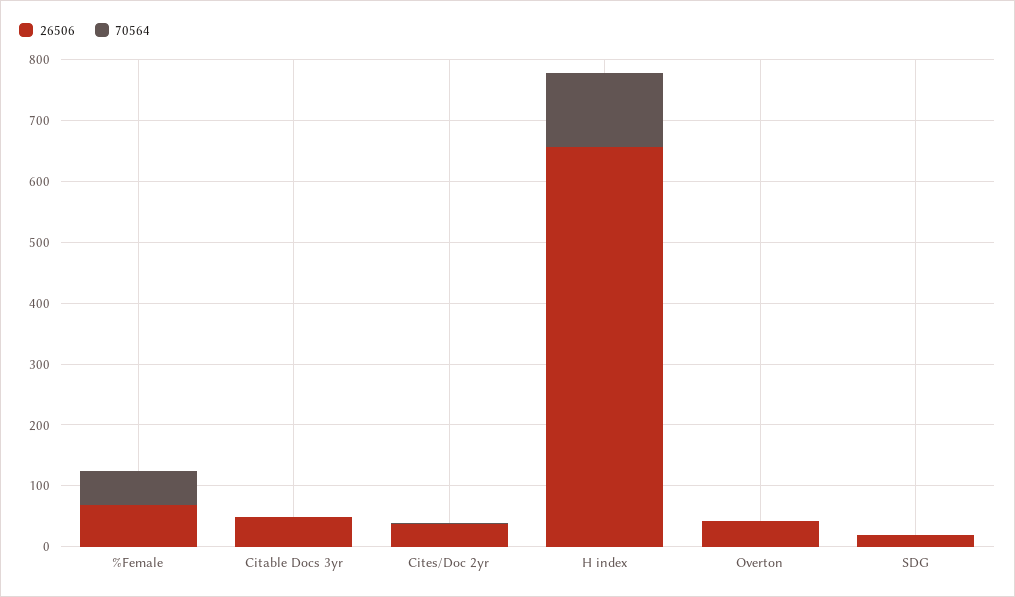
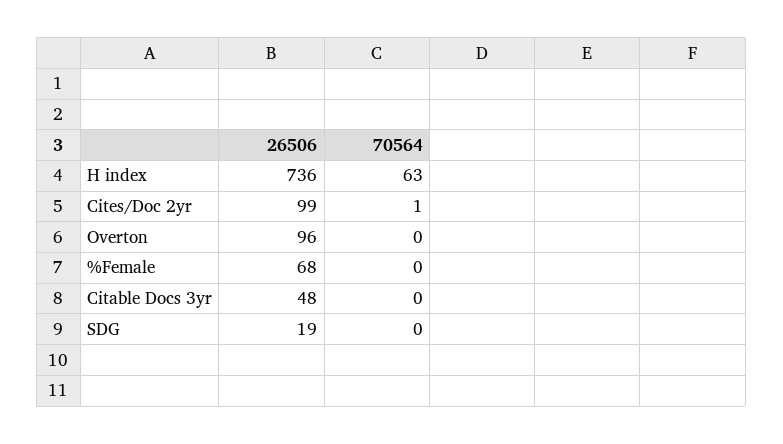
  {
    "26506": {
      "%Female": 68,
      "Citable Docs 3yr": 48,
-     "Cites/Doc 2yr": 40,
+     "Cites/Doc 2yr": 99,
-     "H index": 660,
+     "H index": 736,
-     "Overton": 40,
+     "Overton": 96,
      "SDG": 19
    },
    "70564": {
-     "%Female": 60,
+     "%Female": 0,
      "Citable Docs 3yr": 0,
      "Cites/Doc 2yr": 1,
-     "H index": 120,
+     "H index": 63,
      "Overton": 0,
      "SDG": 0
    }
  }

